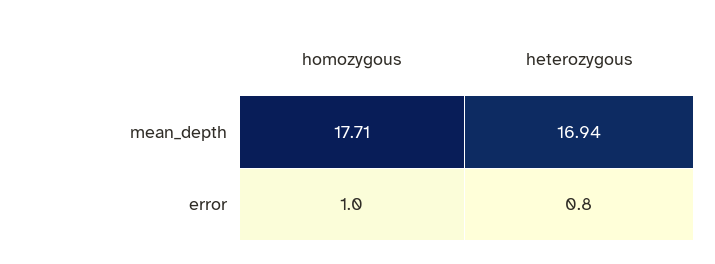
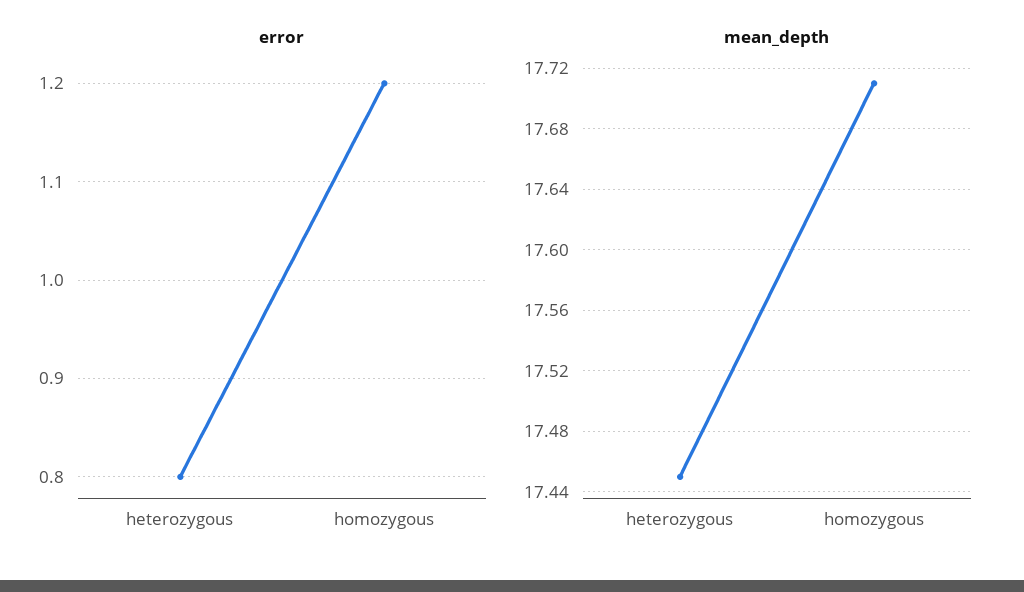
  {
    "mean_depth": {
      "homozygous": 17.71,
-     "heterozygous": 16.94
+     "heterozygous": 17.45
    },
    "error": {
-     "homozygous": 1,
+     "homozygous": 1.2,
      "heterozygous": 0.8
    }
  }

